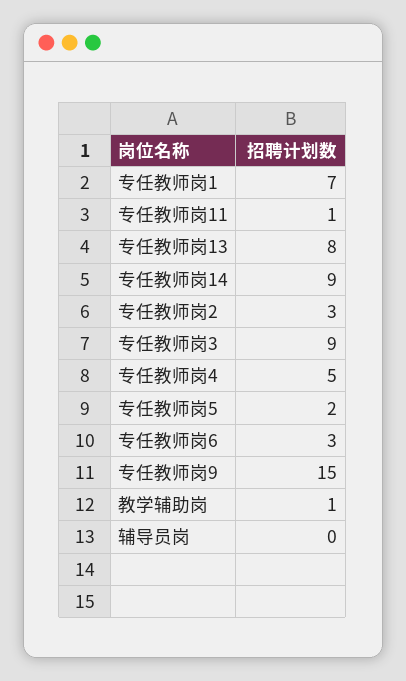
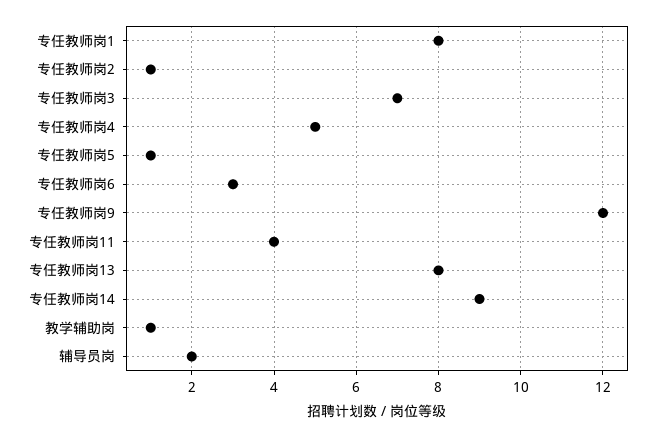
  {
-   "专任教师岗1": 7,
+   "专任教师岗1": 8,
-   "专任教师岗11": 1,
+   "专任教师岗11": 4,
    "专任教师岗13": 8,
    "专任教师岗14": 9,
-   "专任教师岗2": 3,
+   "专任教师岗2": 1,
-   "专任教师岗3": 9,
+   "专任教师岗3": 7,
    "专任教师岗4": 5,
-   "专任教师岗5": 2,
+   "专任教师岗5": 1,
    "专任教师岗6": 3,
-   "专任教师岗9": 15,
+   "专任教师岗9": 12,
    "教学辅助岗": 1,
-   "辅导员岗": 0
+   "辅导员岗": 2
  }

